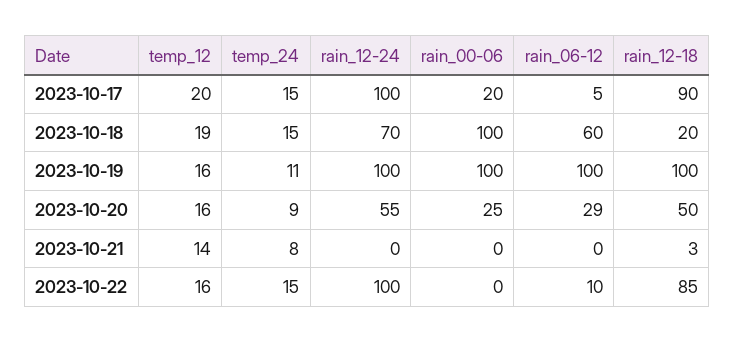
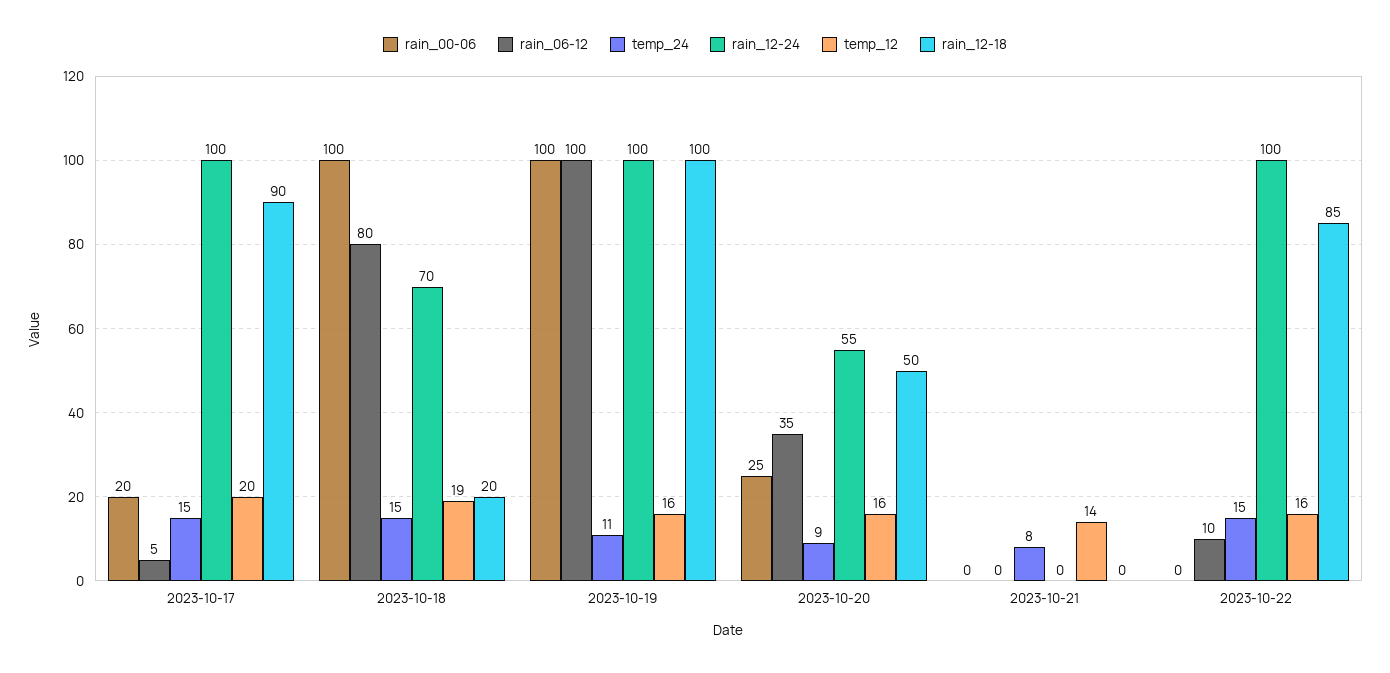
  {
    "temp_12": {
      "2023-10-17": 20,
      "2023-10-18": 19,
      "2023-10-19": 16,
      "2023-10-20": 16,
      "2023-10-21": 14,
      "2023-10-22": 16
    },
    "temp_24": {
      "2023-10-17": 15,
      "2023-10-18": 15,
      "2023-10-19": 11,
      "2023-10-20": 9,
      "2023-10-21": 8,
      "2023-10-22": 15
    },
    "rain_12-24": {
      "2023-10-17": 100,
      "2023-10-18": 70,
      "2023-10-19": 100,
      "2023-10-20": 55,
      "2023-10-21": 0,
      "2023-10-22": 100
    },
    "rain_00-06": {
      "2023-10-17": 20,
      "2023-10-18": 100,
      "2023-10-19": 100,
      "2023-10-20": 25,
      "2023-10-21": 0,
      "2023-10-22": 0
    },
    "rain_06-12": {
      "2023-10-17": 5,
-     "2023-10-18": 60,
+     "2023-10-18": 80,
      "2023-10-19": 100,
-     "2023-10-20": 29,
+     "2023-10-20": 35,
      "2023-10-21": 0,
      "2023-10-22": 10
    },
    "rain_12-18": {
      "2023-10-17": 90,
      "2023-10-18": 20,
      "2023-10-19": 100,
      "2023-10-20": 50,
-     "2023-10-21": 3,
+     "2023-10-21": 0,
      "2023-10-22": 85
    }
  }

